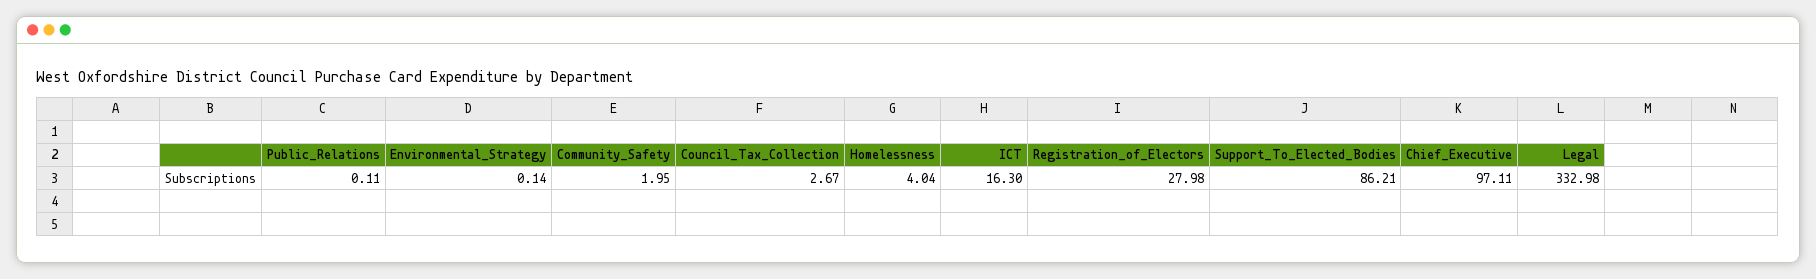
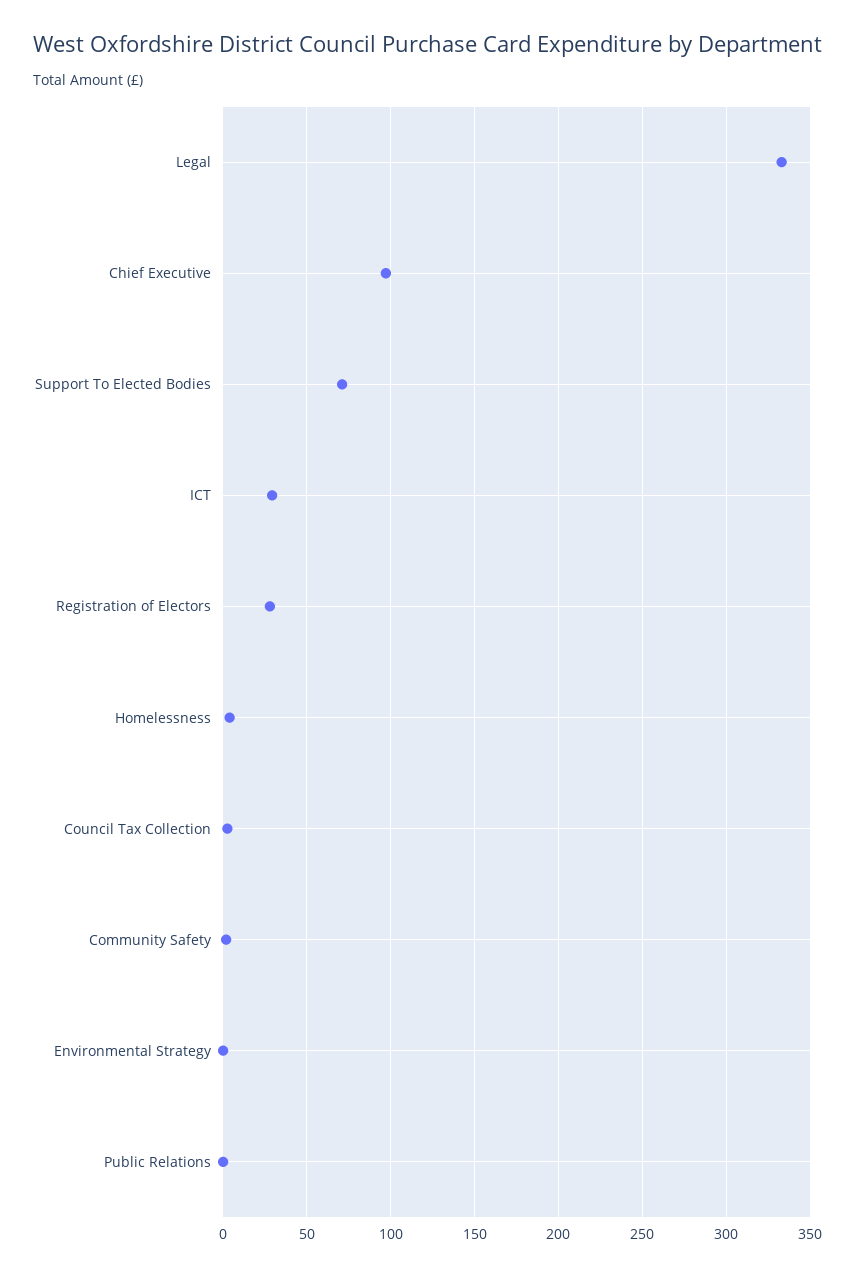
  {
    "Public_Relations": 0.11,
    "Environmental_Strategy": 0.14,
    "Community_Safety": 1.95,
    "Council_Tax_Collection": 2.67,
    "Homelessness": 4.04,
-   "ICT": 16.3,
+   "ICT": 30,
    "Registration_of_Electors": 27.98,
-   "Support_To_Elected_Bodies": 86.21,
+   "Support_To_Elected_Bodies": 70,
    "Chief_Executive": 97.11,
    "Legal": 332.98
  }

